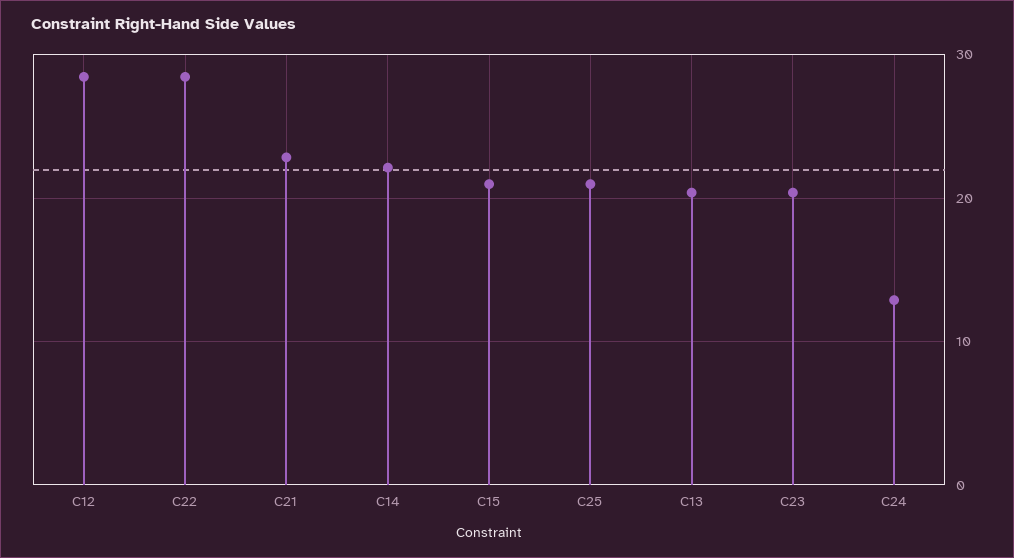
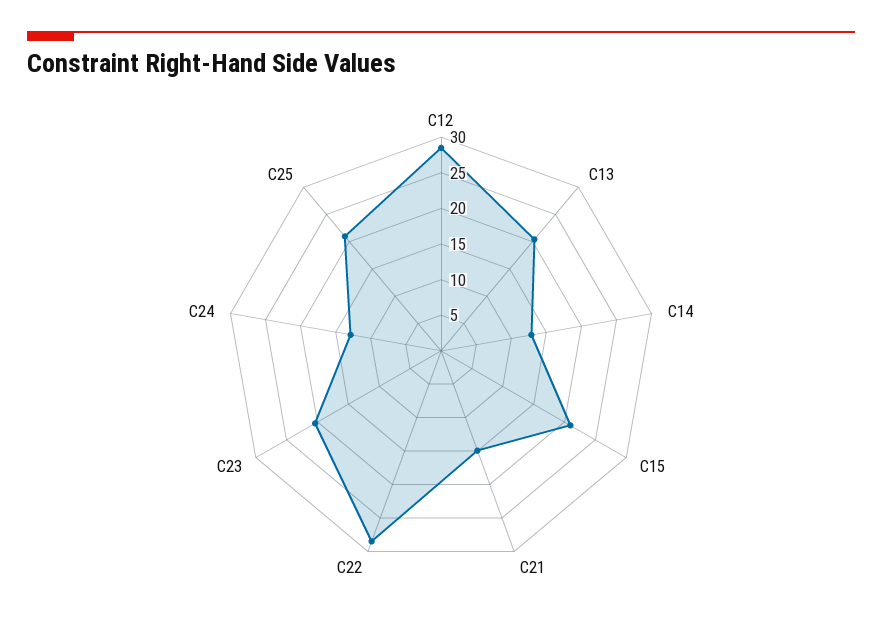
  {
    "C12": 28,
    "C22": 28,
-   "C21": 23,
+   "C21": 15,
-   "C14": 22,
+   "C14": 12.5,
    "C15": 21,
    "C25": 21,
    "C13": 20,
    "C23": 20,
    "C24": 13
  }

